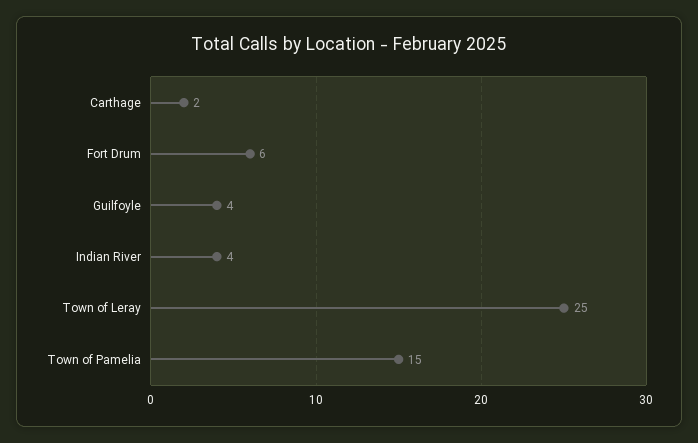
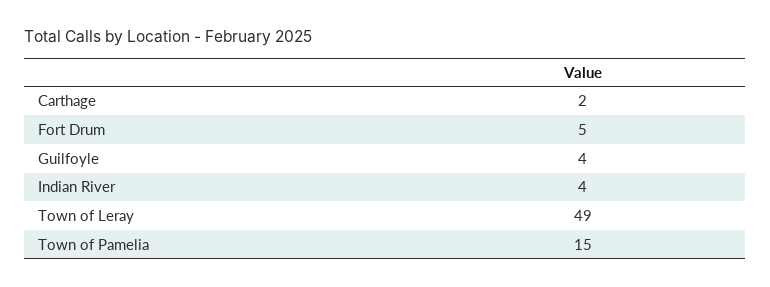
  {
    "Carthage": 2,
-   "Fort Drum": 6,
+   "Fort Drum": 5,
    "Guilfoyle": 4,
    "Indian River": 4,
-   "Town of Leray": 25,
+   "Town of Leray": 49,
    "Town of Pamelia": 15
  }

